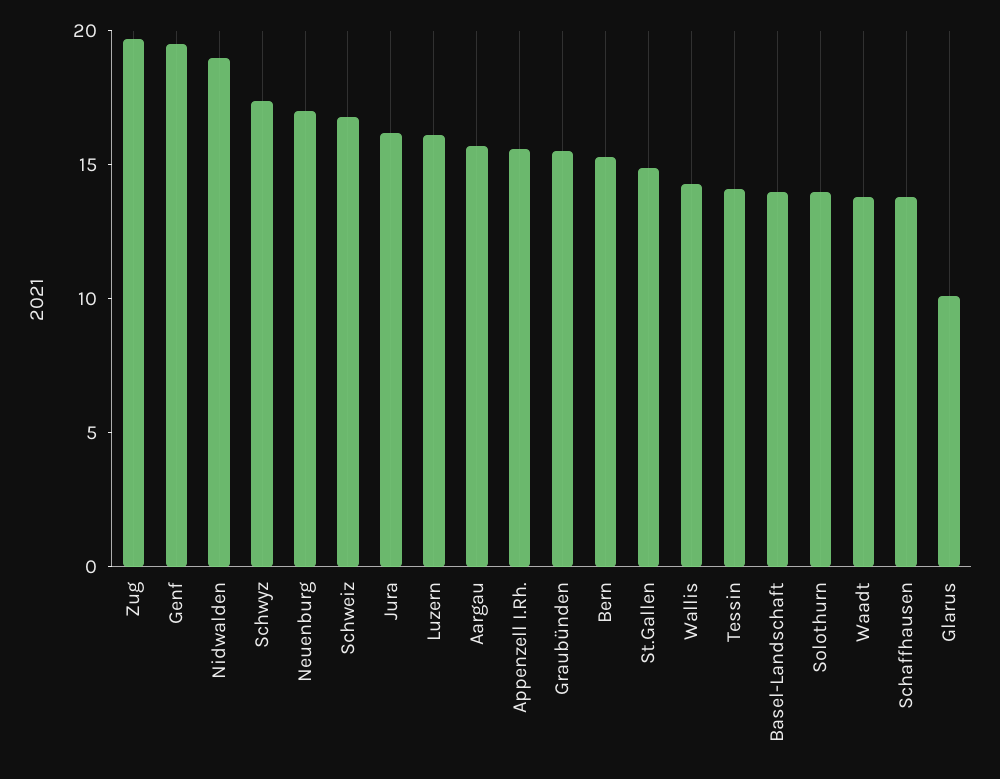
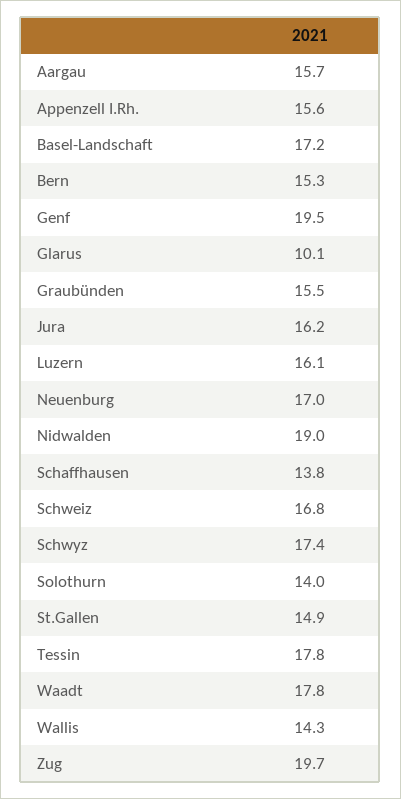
  {
    "Zug": 19.7,
    "Genf": 19.5,
    "Nidwalden": 19,
    "Schwyz": 17.4,
    "Neuenburg": 17,
    "Schweiz": 16.8,
    "Jura": 16.2,
    "Luzern": 16.1,
    "Aargau": 15.7,
    "Appenzell I.Rh.": 15.6,
    "Graubünden": 15.5,
    "Bern": 15.3,
    "St.Gallen": 14.9,
    "Wallis": 14.3,
-   "Tessin": 14,
+   "Tessin": 17.8,
-   "Basel-Landschaft": 14,
+   "Basel-Landschaft": 17.2,
    "Solothurn": 14,
-   "Waadt": 14,
+   "Waadt": 17.8,
    "Schaffhausen": 13.8,
    "Glarus": 10.1
  }

